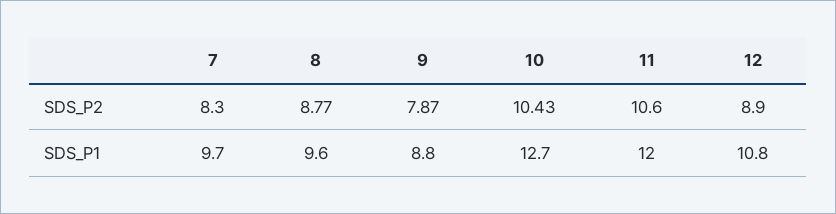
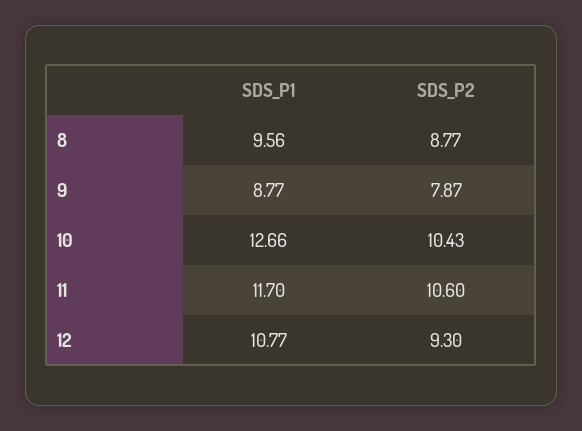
  {
-   "7": {
-     "SDS_P2": 8.3,
-     "SDS_P1": 9.7
-   },
    "8": {
      "SDS_P2": 8.77,
      "SDS_P1": 9.56
    },
    "9": {
      "SDS_P2": 7.87,
      "SDS_P1": 8.77
    },
    "10": {
      "SDS_P2": 10.43,
      "SDS_P1": 12.66
    },
    "11": {
      "SDS_P2": 10.6,
-     "SDS_P1": 12
+     "SDS_P1": 11.7
    },
    "12": {
-     "SDS_P2": 8.9,
+     "SDS_P2": 9.3,
      "SDS_P1": 10.77
    }
  }

